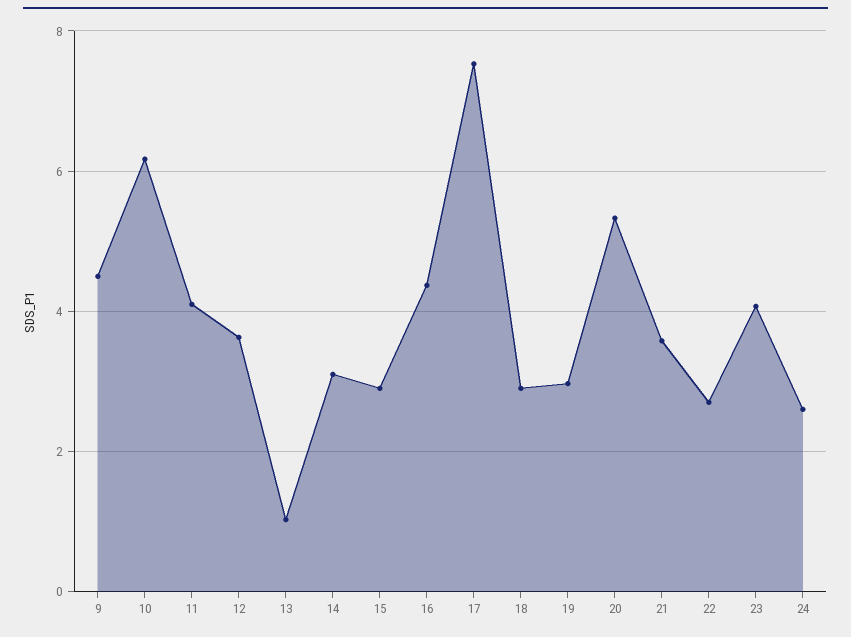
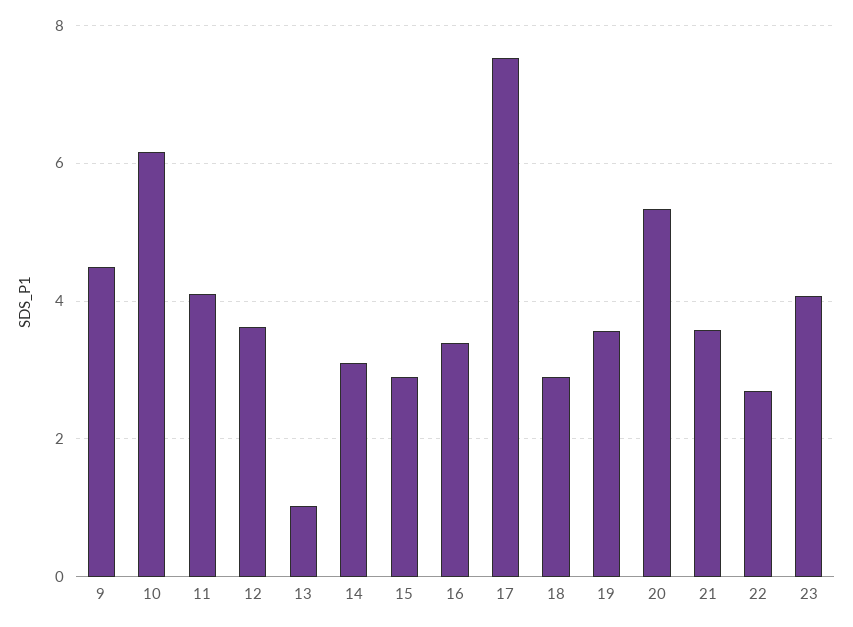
  {
    "9": 4.6,
    "10": 6.2,
    "11": 4.2,
    "12": 3.6,
    "13": 1,
    "14": 3.2,
    "15": 3,
-   "16": 4.4,
+   "16": 3.4,
    "17": 7.6,
    "18": 3,
-   "19": 3,
+   "19": 3.6,
    "20": 5.4,
    "21": 3.6,
    "22": 2.8,
-   "23": 4,
+   "23": 4
-   "24": 2.6
  }

